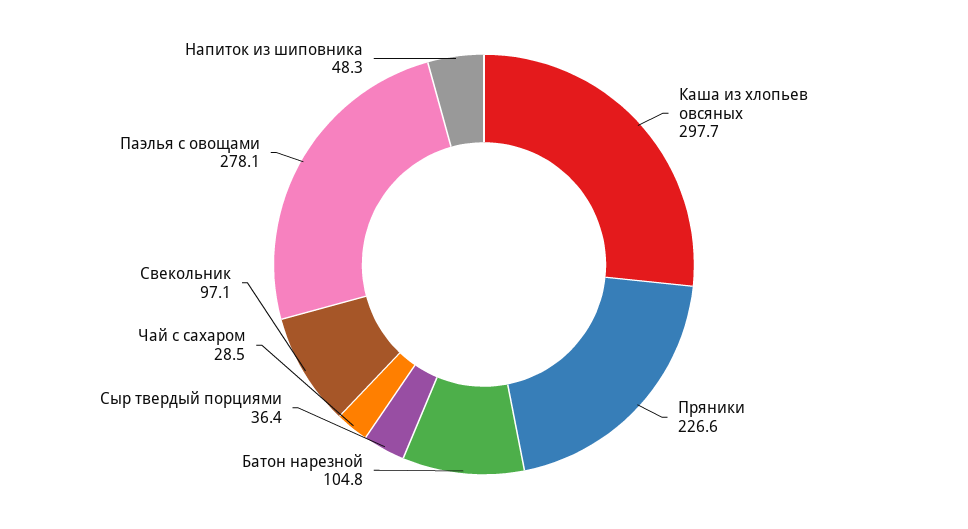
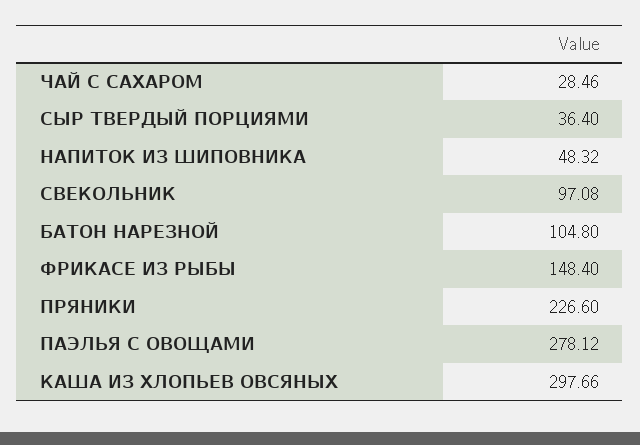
  {
    "Каша из хлопьев овсяных": 297.66,
    "Пряники": 226.6,
    "Батон нарезной": 104.8,
    "Сыр твердый порциями": 36.4,
    "Чай с сахаром": 28.46,
    "Свекольник": 97.08,
    "Паэлья с овощами": 278.12,
-   "Напиток из шиповника": 48.32
+   "Напиток из шиповника": 48.32,
+   "ФРИКАСЕ ИЗ РЫБЫ": 148.4
  }

